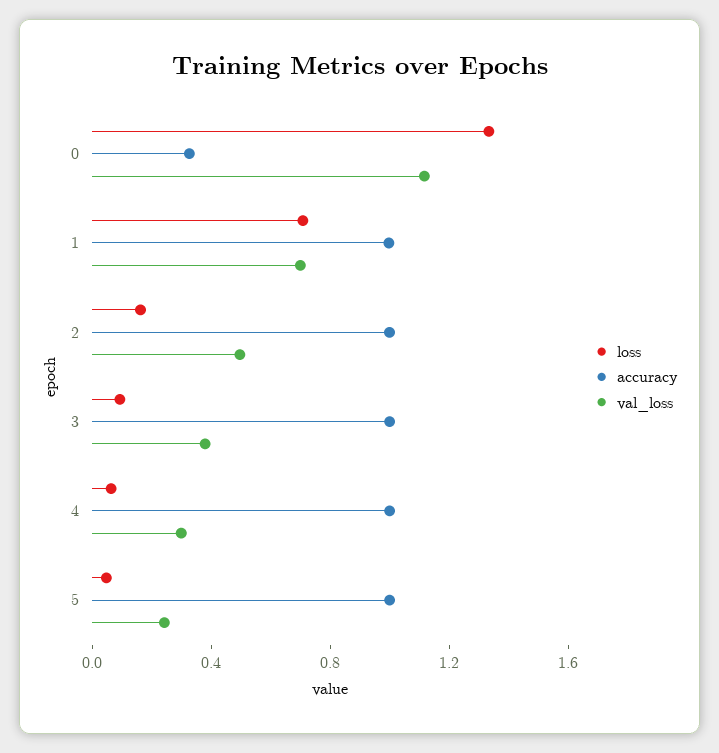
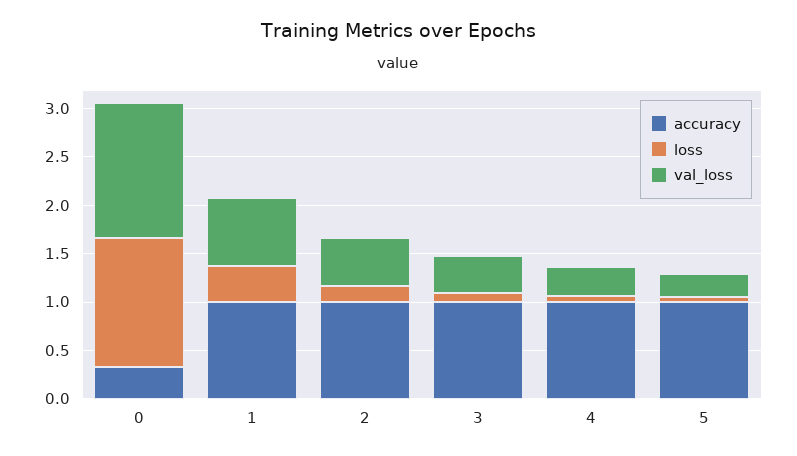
  {
    "loss": {
      "0": 1.3,
-     "1": 0.7,
+     "1": 0.4,
      "2": 0.2,
      "3": 0.1,
      "4": 0.1,
      "5": 0
    },
    "accuracy": {
      "0": 0.3,
      "1": 1,
      "2": 1,
      "3": 1,
      "4": 1,
      "5": 1
    },
    "val_loss": {
-     "0": 1.1,
+     "0": 1.4,
      "1": 0.7,
      "2": 0.5,
      "3": 0.4,
      "4": 0.3,
      "5": 0.2
    }
  }

